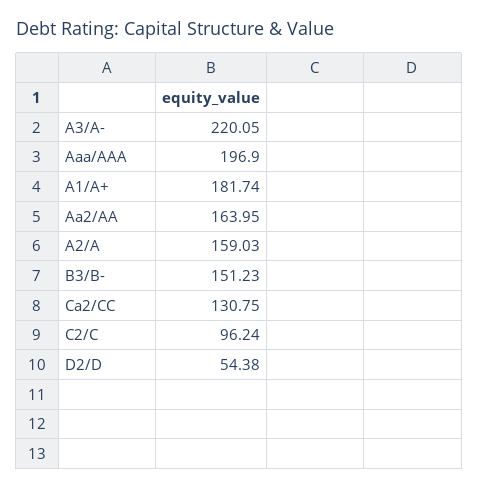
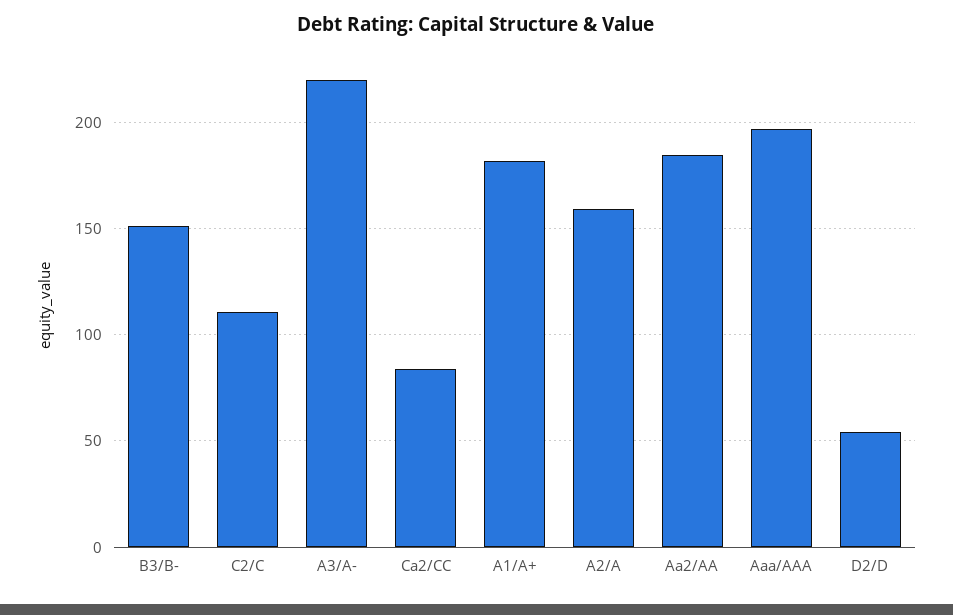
  {
    "A3/A-": 220.05,
    "Aaa/AAA": 196.9,
    "A1/A+": 181.74,
-   "Aa2/AA": 163.95,
+   "Aa2/AA": 185,
    "A2/A": 159.03,
    "B3/B-": 151.23,
-   "Ca2/CC": 130.75,
+   "Ca2/CC": 85,
-   "C2/C": 96.24,
+   "C2/C": 110,
    "D2/D": 54.38
  }

